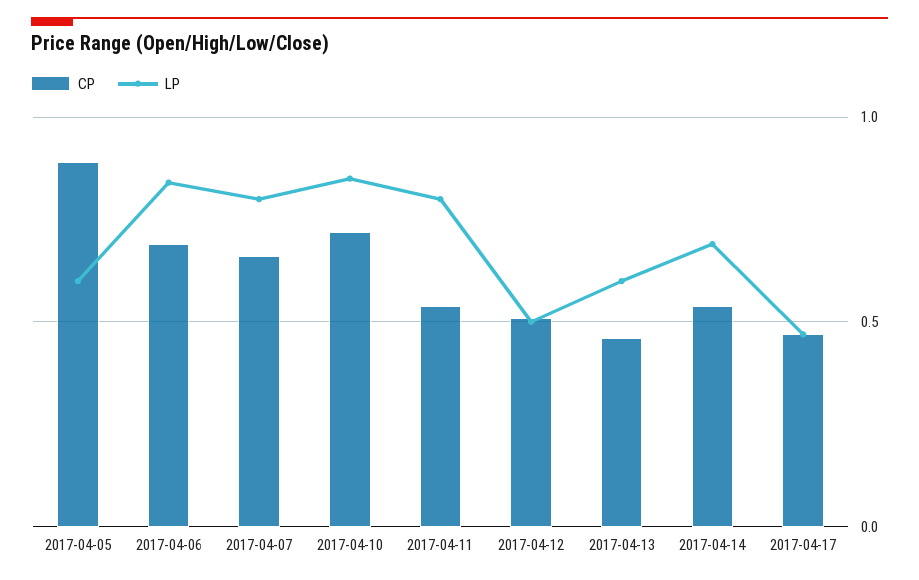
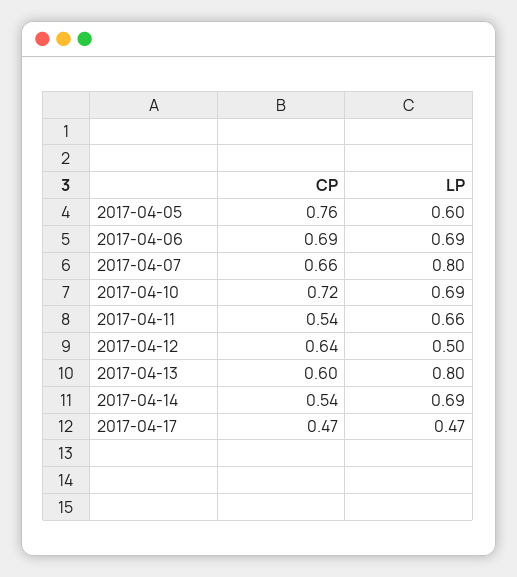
  {
    "CP": {
-     "2017-04-05": 0.9,
+     "2017-04-05": 0.76,
      "2017-04-06": 0.69,
      "2017-04-07": 0.66,
      "2017-04-10": 0.72,
      "2017-04-11": 0.54,
-     "2017-04-12": 0.5,
+     "2017-04-12": 0.64,
-     "2017-04-13": 0.45,
+     "2017-04-13": 0.6,
      "2017-04-14": 0.54,
      "2017-04-17": 0.47
    },
    "LP": {
      "2017-04-05": 0.6,
-     "2017-04-06": 0.85,
+     "2017-04-06": 0.69,
      "2017-04-07": 0.8,
-     "2017-04-10": 0.85,
+     "2017-04-10": 0.69,
-     "2017-04-11": 0.8,
+     "2017-04-11": 0.66,
      "2017-04-12": 0.5,
-     "2017-04-13": 0.6,
+     "2017-04-13": 0.8,
      "2017-04-14": 0.69,
      "2017-04-17": 0.47
    }
  }

